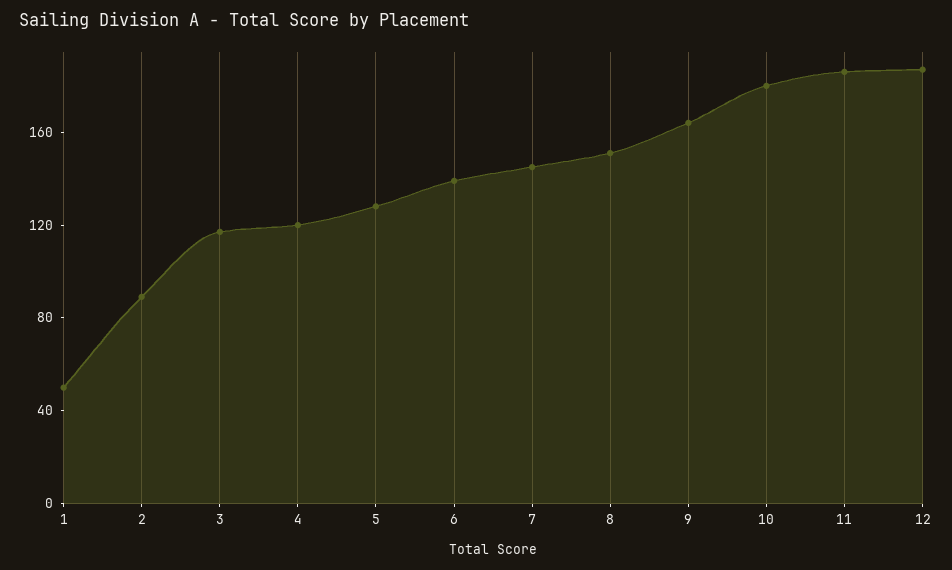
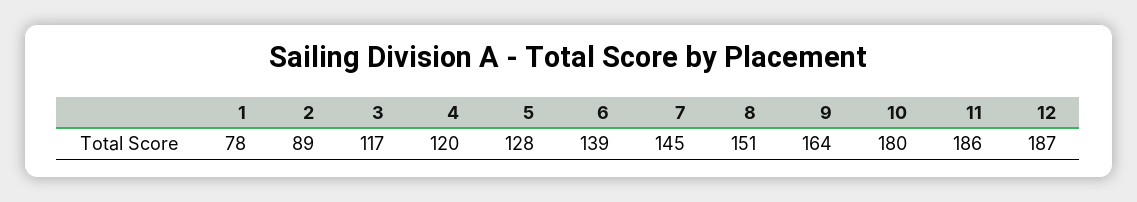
  {
-   "1": 50,
+   "1": 78,
    "2": 89,
    "3": 117,
    "4": 120,
    "5": 128,
    "6": 139,
    "7": 145,
    "8": 151,
    "9": 164,
    "10": 180,
    "11": 186,
    "12": 187
  }

